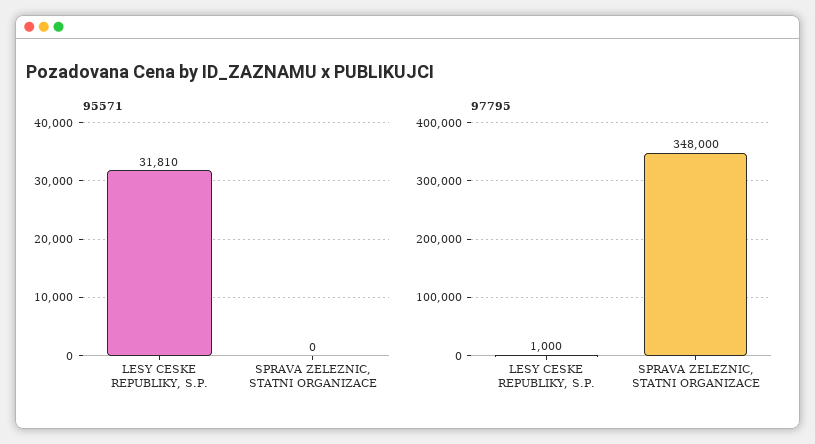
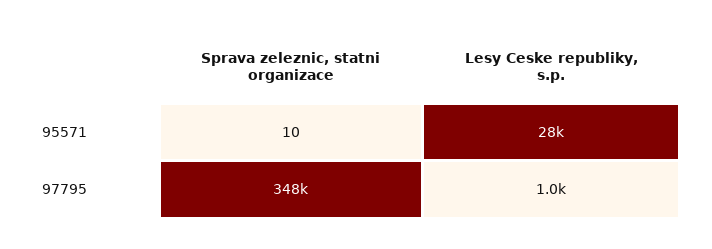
  {
    "95571": {
-     "LESY CESKE REPUBLIKY, S.P.": 31810,
+     "LESY CESKE REPUBLIKY, S.P.": 28000,
-     "SPRAVA ZELEZNIC, STATNI ORGANIZACE": 0
+     "SPRAVA ZELEZNIC, STATNI ORGANIZACE": 10
    },
    "97795": {
      "LESY CESKE REPUBLIKY, S.P.": 1000,
      "SPRAVA ZELEZNIC, STATNI ORGANIZACE": 348000
    }
  }

